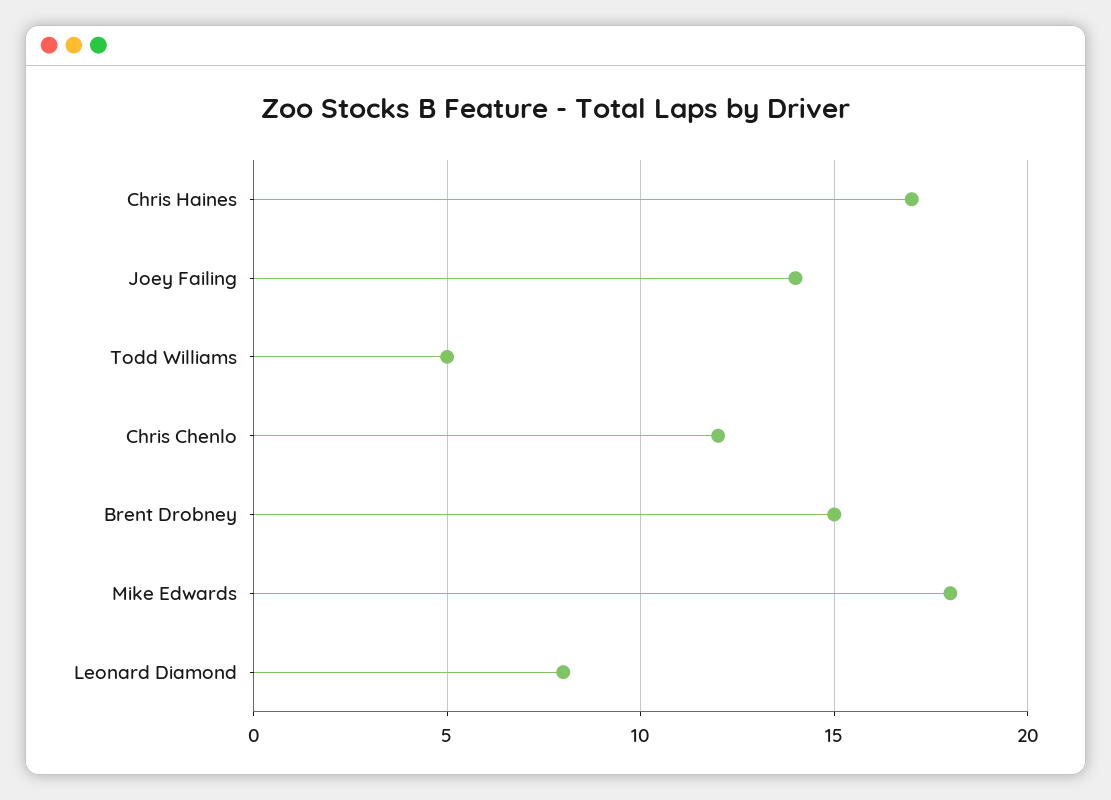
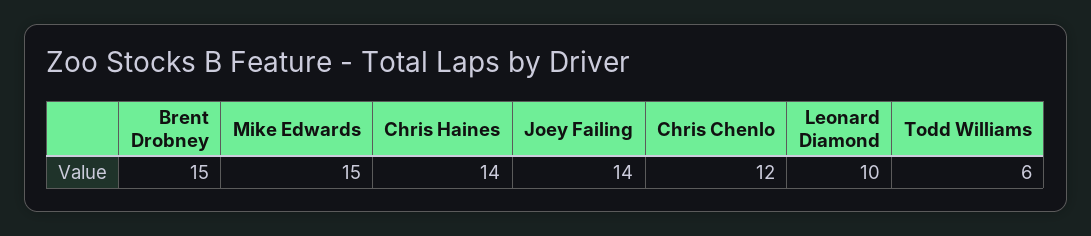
  {
-   "Chris Haines": 17,
+   "Chris Haines": 14,
    "Joey Failing": 14,
-   "Todd Williams": 5,
+   "Todd Williams": 6,
    "Chris Chenlo": 12,
    "Brent Drobney": 15,
-   "Mike Edwards": 18,
+   "Mike Edwards": 15,
-   "Leonard Diamond": 8
+   "Leonard Diamond": 10
  }

